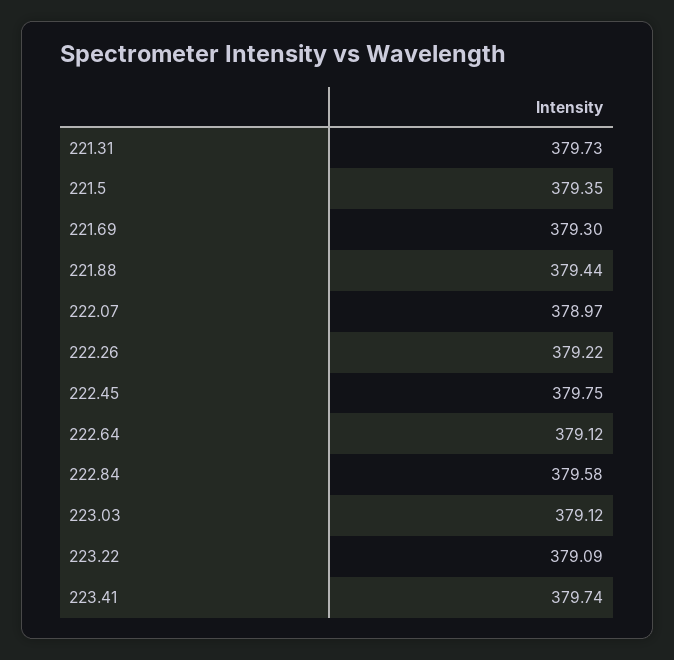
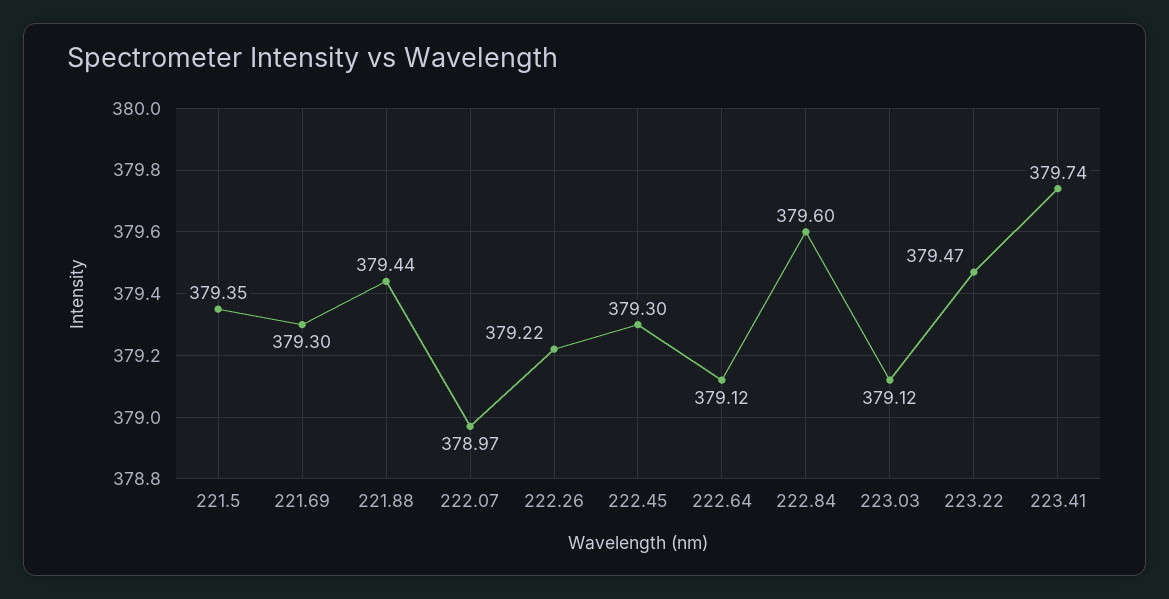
  {
-   "221.31": 379.73,
    "221.5": 379.35,
    "221.69": 379.3,
    "221.88": 379.44,
    "222.07": 378.97,
    "222.26": 379.22,
-   "222.45": 379.75,
+   "222.45": 379.3,
    "222.64": 379.12,
-   "222.84": 379.58,
+   "222.84": 379.6,
    "223.03": 379.12,
-   "223.22": 379.09,
+   "223.22": 379.47,
    "223.41": 379.74
  }

